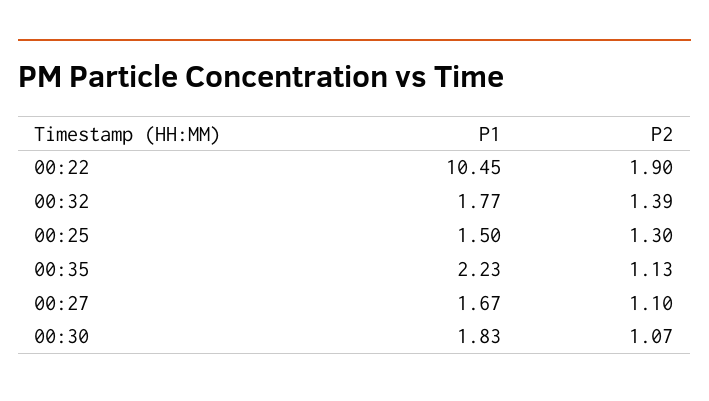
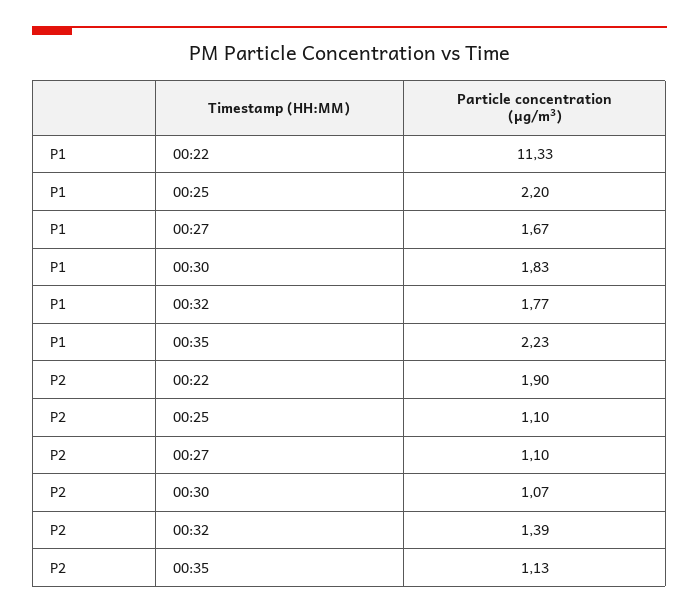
  {
    "P1": {
-     "00:22": 10.45,
+     "00:22": 11.33,
      "00:32": 1.77,
-     "00:25": 1.5,
+     "00:25": 2.2,
      "00:35": 2.23,
      "00:27": 1.67,
      "00:30": 1.83
    },
    "P2": {
      "00:22": 1.9,
      "00:32": 1.39,
-     "00:25": 1.3,
+     "00:25": 1.1,
      "00:35": 1.13,
      "00:27": 1.1,
      "00:30": 1.07
    }
  }

